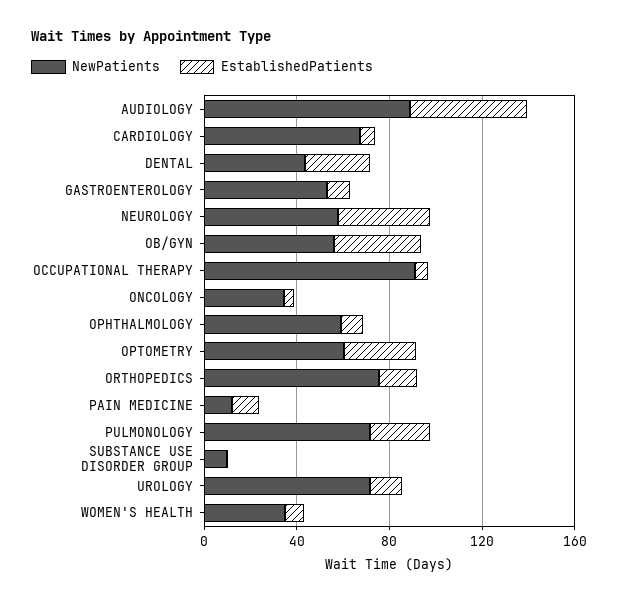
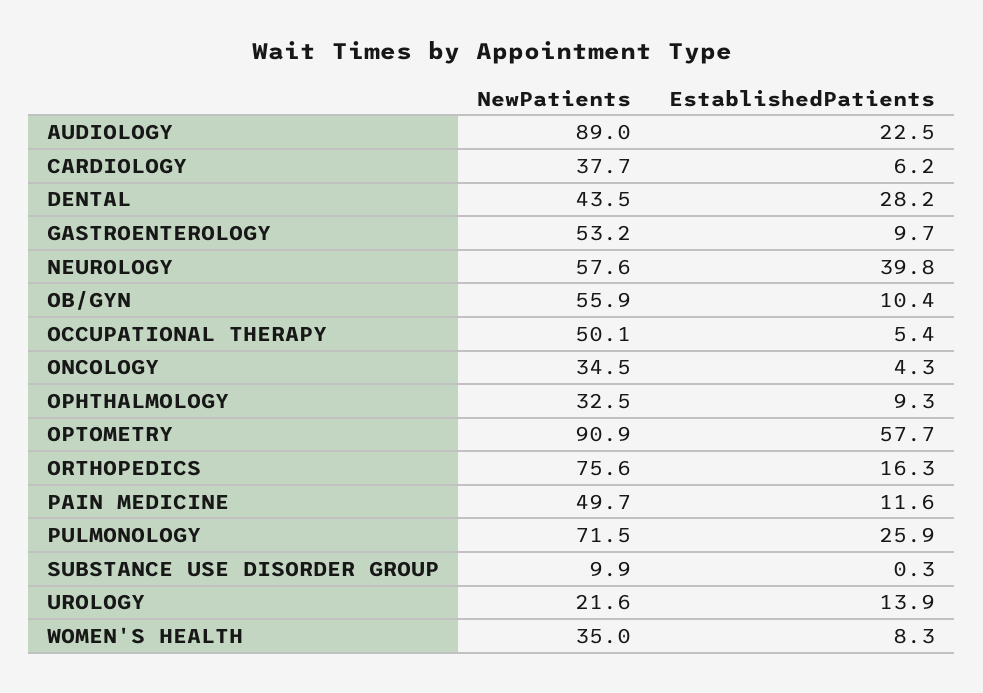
  {
    "NewPatients": {
      "AUDIOLOGY": 89,
-     "CARDIOLOGY": 70,
+     "CARDIOLOGY": 37.7,
      "DENTAL": 43.5,
      "GASTROENTEROLOGY": 53.2,
      "NEUROLOGY": 57.6,
      "OB/GYN": 55.9,
-     "OCCUPATIONAL THERAPY": 90,
+     "OCCUPATIONAL THERAPY": 50.1,
      "ONCOLOGY": 34.5,
-     "OPHTHALMOLOGY": 60,
+     "OPHTHALMOLOGY": 32.5,
-     "OPTOMETRY": 60,
+     "OPTOMETRY": 90.9,
      "ORTHOPEDICS": 75.6,
-     "PAIN MEDICINE": 10,
+     "PAIN MEDICINE": 49.7,
      "PULMONOLOGY": 71.5,
      "SUBSTANCE USE DISORDER GROUP": 9.9,
-     "UROLOGY": 70,
+     "UROLOGY": 21.6,
      "WOMEN'S HEALTH": 35
    },
    "EstablishedPatients": {
-     "AUDIOLOGY": 50,
+     "AUDIOLOGY": 22.5,
      "CARDIOLOGY": 6.2,
      "DENTAL": 28.2,
      "GASTROENTEROLOGY": 9.7,
      "NEUROLOGY": 39.8,
-     "OB/GYN": 40,
+     "OB/GYN": 10.4,
      "OCCUPATIONAL THERAPY": 5.4,
      "ONCOLOGY": 4.3,
      "OPHTHALMOLOGY": 9.3,
-     "OPTOMETRY": 30,
+     "OPTOMETRY": 57.7,
      "ORTHOPEDICS": 16.3,
      "PAIN MEDICINE": 11.6,
      "PULMONOLOGY": 25.9,
      "SUBSTANCE USE DISORDER GROUP": 0.3,
      "UROLOGY": 13.9,
      "WOMEN'S HEALTH": 8.3
    }
  }

